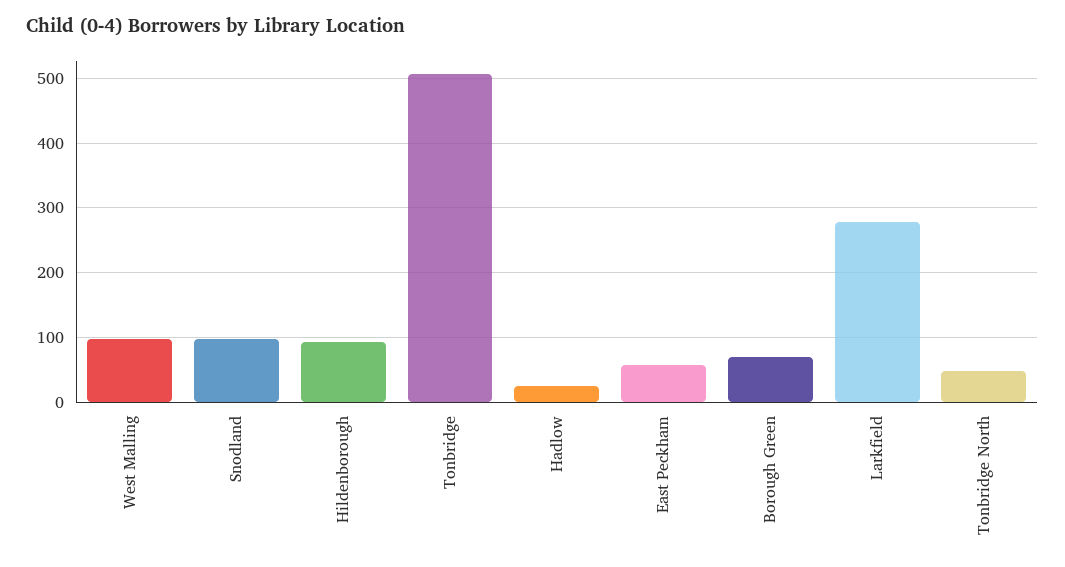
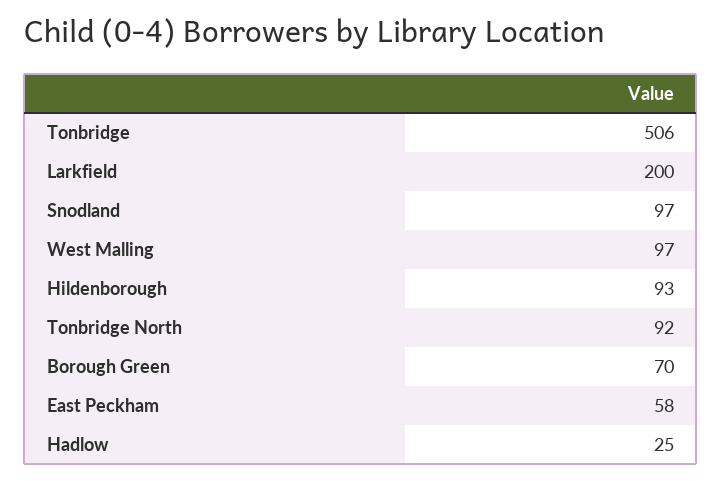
  {
    "West Malling": 97,
    "Snodland": 97,
    "Hildenborough": 93,
    "Tonbridge": 506,
    "Hadlow": 25,
    "East Peckham": 58,
    "Borough Green": 70,
-   "Larkfield": 280,
+   "Larkfield": 200,
-   "Tonbridge North": 50
+   "Tonbridge North": 92
  }

